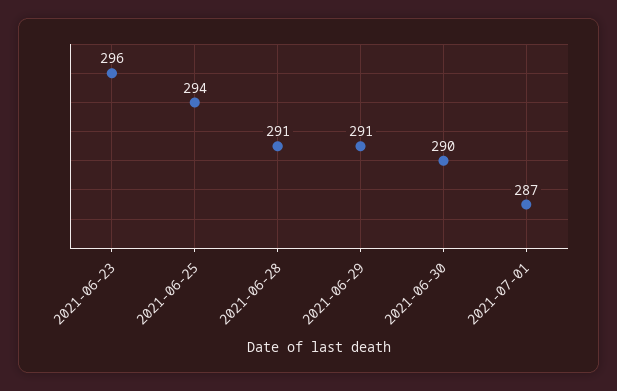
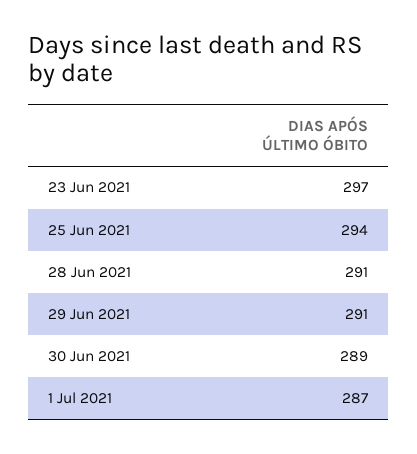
  {
-   "2021-06-23": 296,
+   "2021-06-23": 297,
    "2021-06-25": 294,
    "2021-06-28": 291,
    "2021-06-29": 291,
-   "2021-06-30": 290,
+   "2021-06-30": 289,
    "2021-07-01": 287
  }

